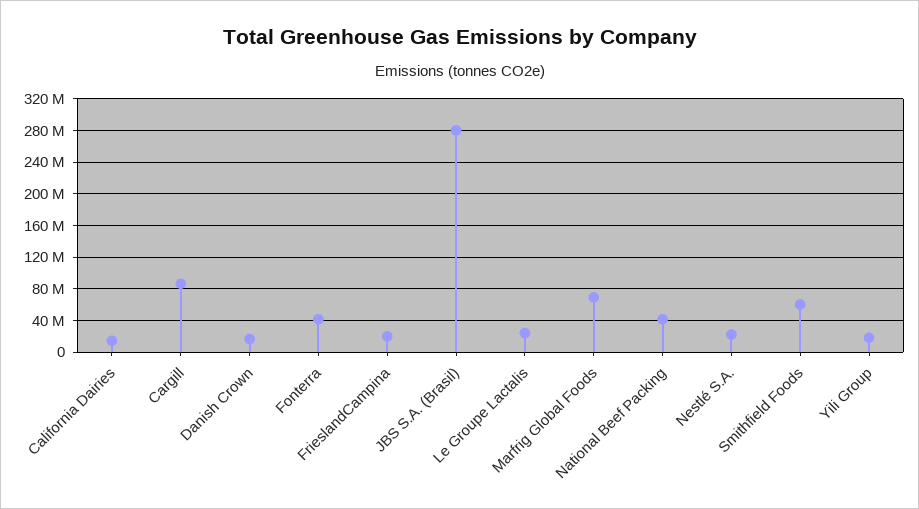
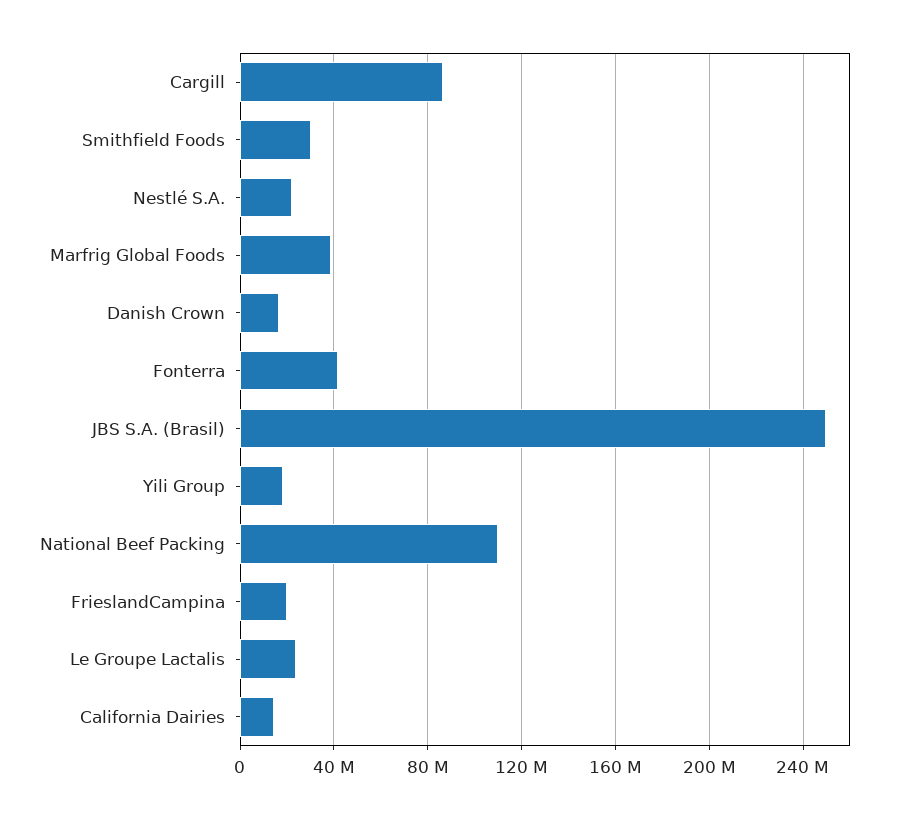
  {
    "California Dairies": 15000000,
    "Cargill": 85000000,
    "Danish Crown": 15000000,
    "Fonterra": 40000000,
    "FrieslandCampina": 20000000,
-   "JBS S.A. (Brasil)": 280000000,
+   "JBS S.A. (Brasil)": 250000000,
    "Le Groupe Lactalis": 25000000,
-   "Marfrig Global Foods": 70000000,
+   "Marfrig Global Foods": 40000000,
-   "National Beef Packing": 40000000,
+   "National Beef Packing": 110000000,
    "Nestlé S.A.": 20000000,
-   "Smithfield Foods": 60000000,
+   "Smithfield Foods": 30000000,
    "Yili Group": 20000000
  }

